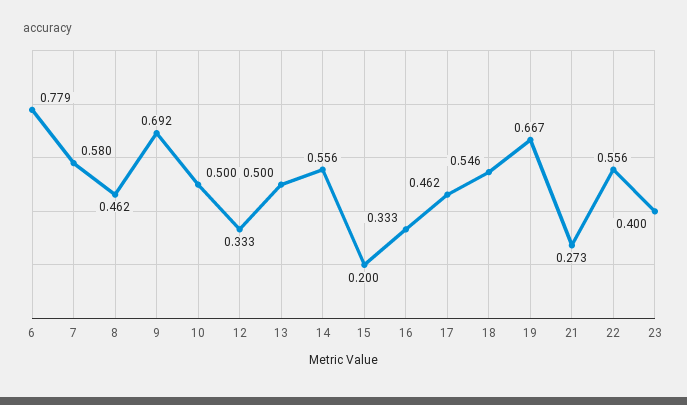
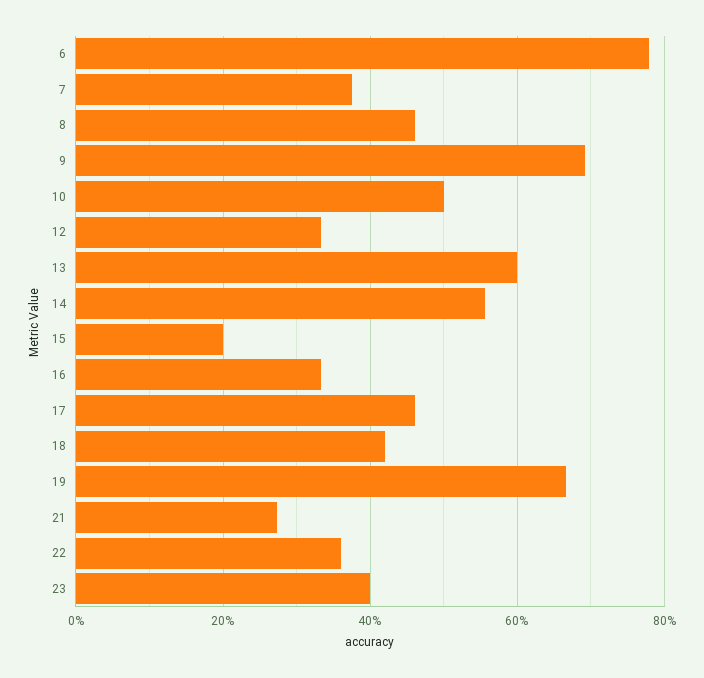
  {
    "6": 0.779,
-   "7": 0.58,
+   "7": 0.38,
    "8": 0.462,
    "9": 0.692,
    "10": 0.5,
    "12": 0.333,
-   "13": 0.5,
+   "13": 0.6,
    "14": 0.556,
    "15": 0.2,
    "16": 0.333,
    "17": 0.462,
-   "18": 0.546,
+   "18": 0.42,
    "19": 0.667,
    "21": 0.273,
-   "22": 0.556,
+   "22": 0.36,
    "23": 0.4
  }

